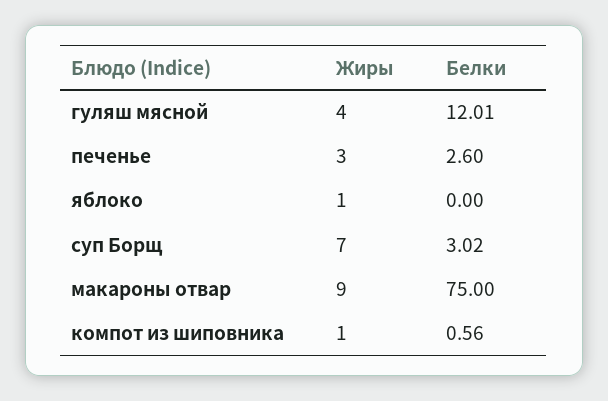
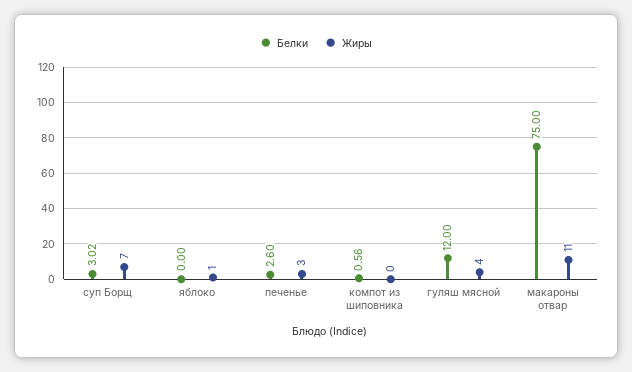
  {
    "Жиры": {
      "гуляш мясной": 4,
      "печенье": 3,
      "яблоко": 1,
      "суп Борщ": 7,
-     "макароны отвар": 9,
+     "макароны отвар": 11,
-     "компот из шиповника": 1
+     "компот из шиповника": 0
    },
    "Белки": {
-     "гуляш мясной": 12.01,
+     "гуляш мясной": 12,
      "печенье": 2.6,
      "яблоко": 0,
      "суп Борщ": 3.02,
      "макароны отвар": 75,
      "компот из шиповника": 0.56
    }
  }

